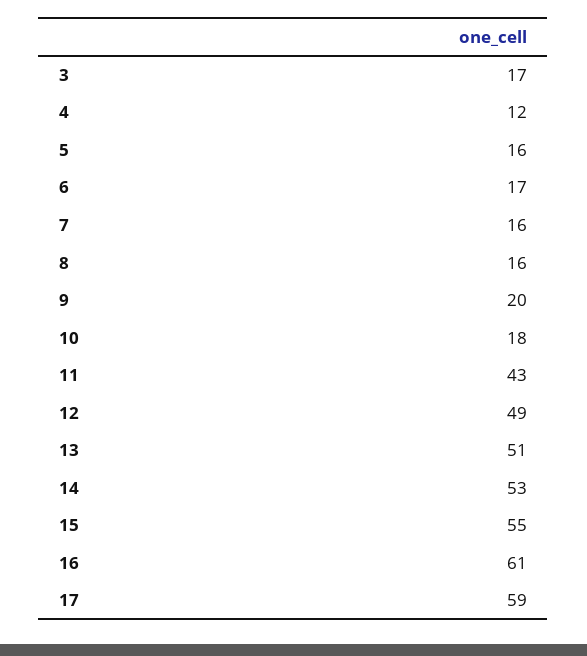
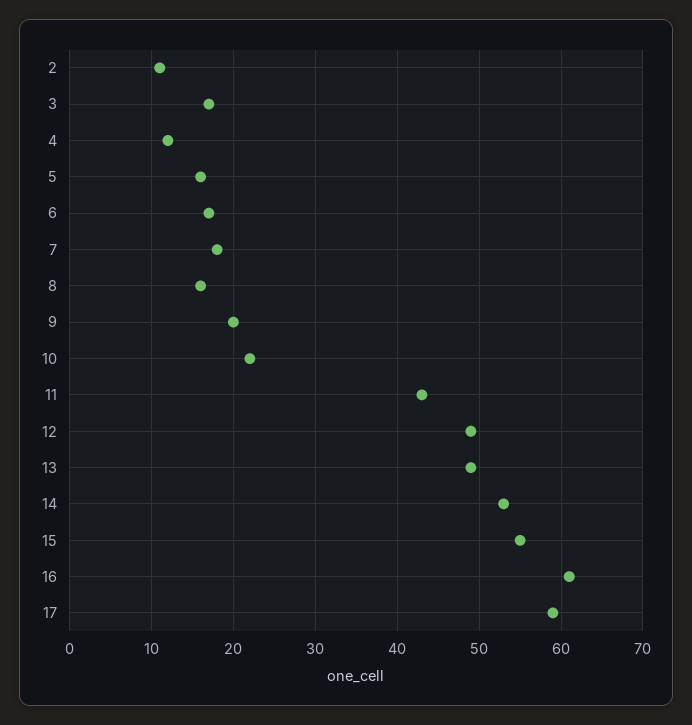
  {
    "3": 17,
    "4": 12,
    "5": 16,
    "6": 17,
-   "7": 16,
+   "7": 18,
    "8": 16,
    "9": 20,
-   "10": 18,
+   "10": 22,
    "11": 43,
    "12": 49,
-   "13": 51,
+   "13": 49,
    "14": 53,
    "15": 55,
    "16": 61,
-   "17": 59
+   "17": 59,
+   "2": 11
  }

